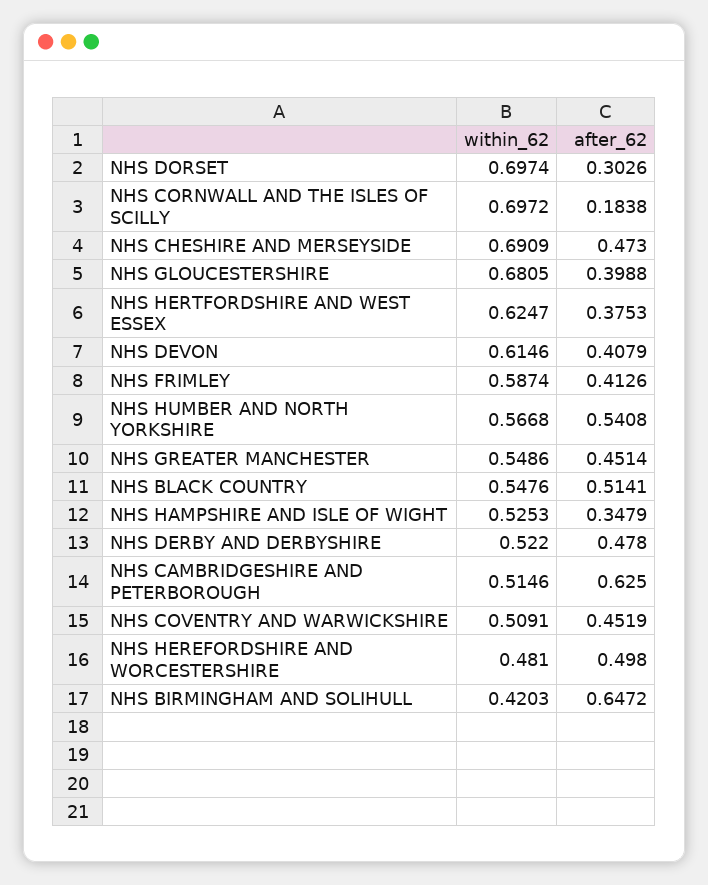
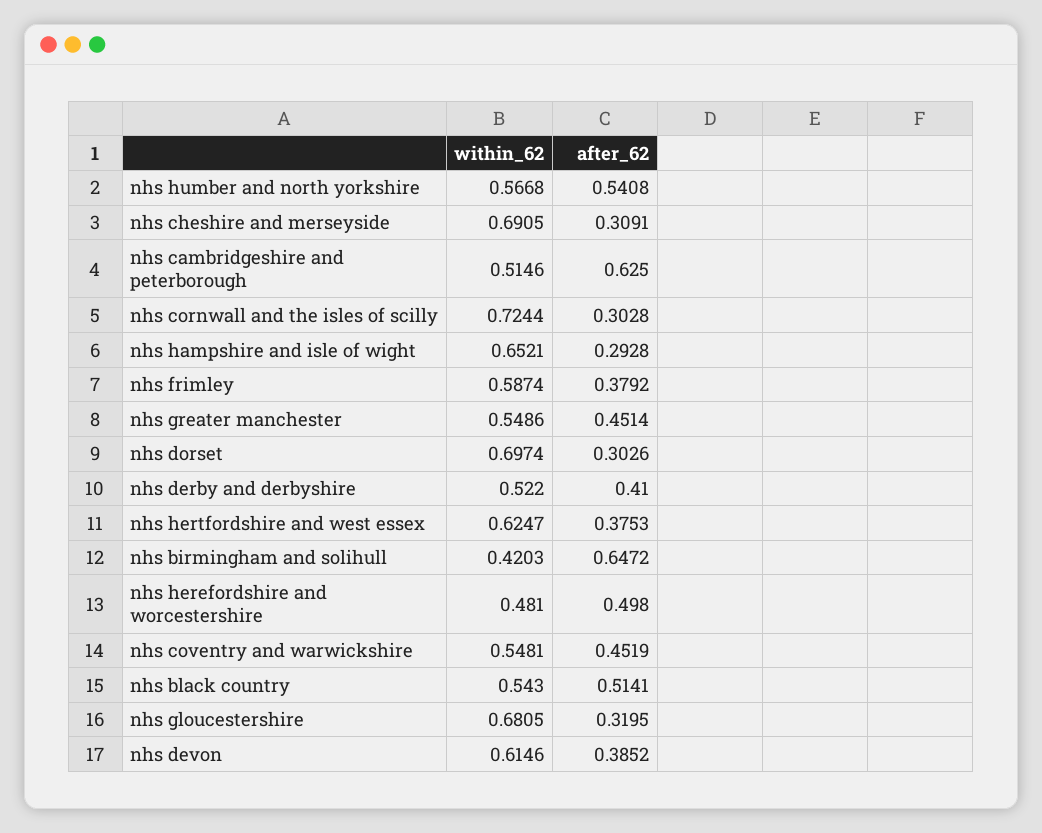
  {
    "within_62": {
      "NHS DORSET": 0.6974,
-     "NHS CORNWALL AND THE ISLES OF SCILLY": 0.6972,
+     "NHS CORNWALL AND THE ISLES OF SCILLY": 0.7244,
-     "NHS CHESHIRE AND MERSEYSIDE": 0.6909,
+     "NHS CHESHIRE AND MERSEYSIDE": 0.6905,
      "NHS GLOUCESTERSHIRE": 0.6805,
      "NHS HERTFORDSHIRE AND WEST ESSEX": 0.6247,
      "NHS DEVON": 0.6146,
      "NHS FRIMLEY": 0.5874,
      "NHS HUMBER AND NORTH YORKSHIRE": 0.5668,
      "NHS GREATER MANCHESTER": 0.5486,
-     "NHS BLACK COUNTRY": 0.5476,
+     "NHS BLACK COUNTRY": 0.543,
-     "NHS HAMPSHIRE AND ISLE OF WIGHT": 0.5253,
+     "NHS HAMPSHIRE AND ISLE OF WIGHT": 0.6521,
      "NHS DERBY AND DERBYSHIRE": 0.522,
      "NHS CAMBRIDGESHIRE AND PETERBOROUGH": 0.5146,
-     "NHS COVENTRY AND WARWICKSHIRE": 0.5091,
+     "NHS COVENTRY AND WARWICKSHIRE": 0.5481,
      "NHS HEREFORDSHIRE AND WORCESTERSHIRE": 0.481,
      "NHS BIRMINGHAM AND SOLIHULL": 0.4203
    },
    "after_62": {
      "NHS DORSET": 0.3026,
-     "NHS CORNWALL AND THE ISLES OF SCILLY": 0.1838,
+     "NHS CORNWALL AND THE ISLES OF SCILLY": 0.3028,
-     "NHS CHESHIRE AND MERSEYSIDE": 0.473,
+     "NHS CHESHIRE AND MERSEYSIDE": 0.3091,
-     "NHS GLOUCESTERSHIRE": 0.3988,
+     "NHS GLOUCESTERSHIRE": 0.3195,
      "NHS HERTFORDSHIRE AND WEST ESSEX": 0.3753,
-     "NHS DEVON": 0.4079,
+     "NHS DEVON": 0.3852,
-     "NHS FRIMLEY": 0.4126,
+     "NHS FRIMLEY": 0.3792,
      "NHS HUMBER AND NORTH YORKSHIRE": 0.5408,
      "NHS GREATER MANCHESTER": 0.4514,
      "NHS BLACK COUNTRY": 0.5141,
-     "NHS HAMPSHIRE AND ISLE OF WIGHT": 0.3479,
+     "NHS HAMPSHIRE AND ISLE OF WIGHT": 0.2928,
-     "NHS DERBY AND DERBYSHIRE": 0.478,
+     "NHS DERBY AND DERBYSHIRE": 0.41,
      "NHS CAMBRIDGESHIRE AND PETERBOROUGH": 0.625,
      "NHS COVENTRY AND WARWICKSHIRE": 0.4519,
      "NHS HEREFORDSHIRE AND WORCESTERSHIRE": 0.498,
      "NHS BIRMINGHAM AND SOLIHULL": 0.6472
    }
  }

